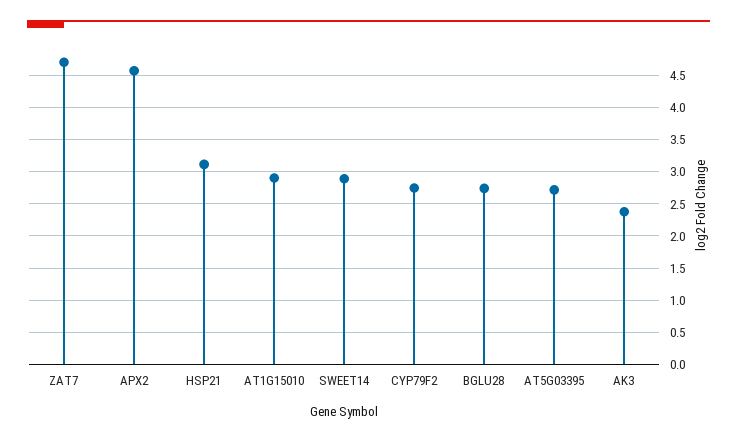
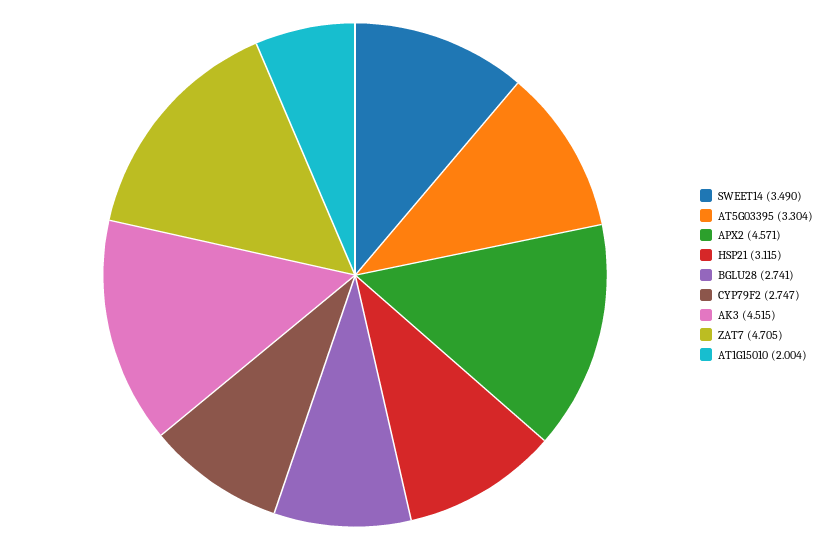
  {
    "ZAT7": 4.705,
    "APX2": 4.571,
    "HSP21": 3.115,
-   "AT1G15010": 2.9,
+   "AT1G15010": 2.004,
-   "SWEET14": 2.9,
+   "SWEET14": 3.49,
    "CYP79F2": 2.747,
    "BGLU28": 2.741,
-   "AT5G03395": 2.7,
+   "AT5G03395": 3.304,
-   "AK3": 2.4
+   "AK3": 4.515
  }

